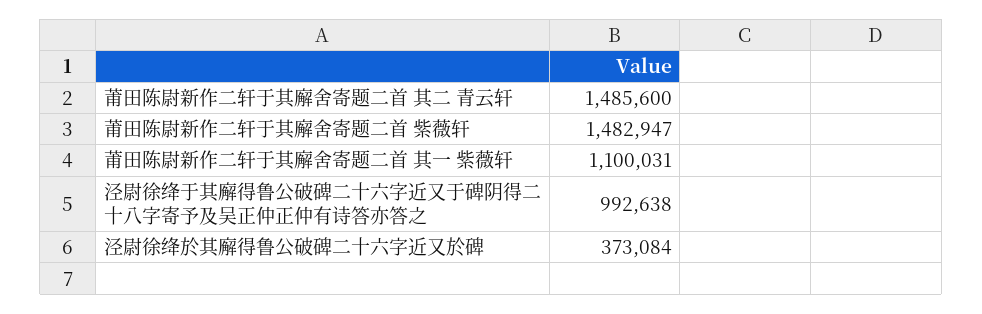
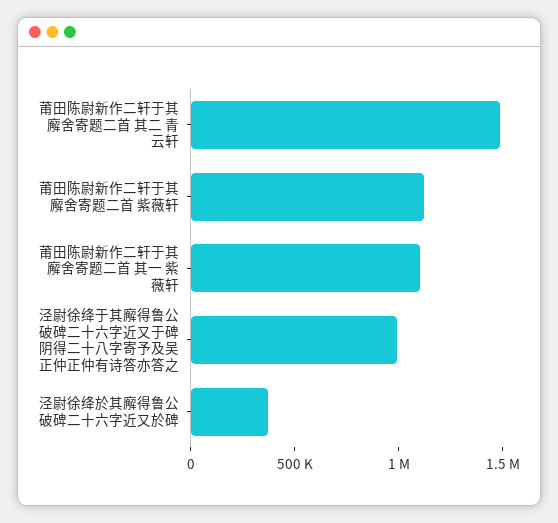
  {
    "莆田陈尉新作二轩于其廨舍寄题二首 其二 青云轩": 1485600,
-   "莆田陈尉新作二轩于其廨舍寄题二首 紫薇轩": 1482947,
+   "莆田陈尉新作二轩于其廨舍寄题二首 紫薇轩": 1100000,
    "莆田陈尉新作二轩于其廨舍寄题二首 其一 紫薇轩": 1100031,
    "泾尉徐绛于其廨得鲁公破碑二十六字近又于碑阴得二十八字寄予及吴正仲正仲有诗答亦答之": 992638,
    "泾尉徐绛於其廨得鲁公破碑二十六字近又於碑": 373084
  }

